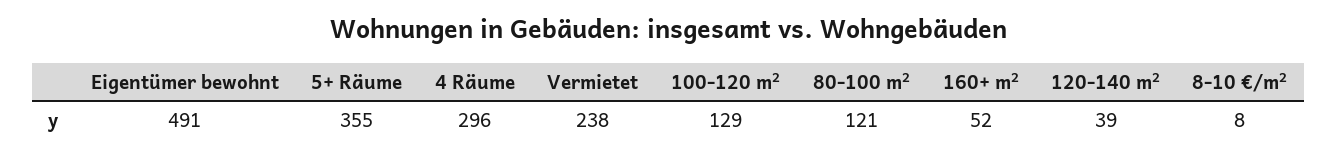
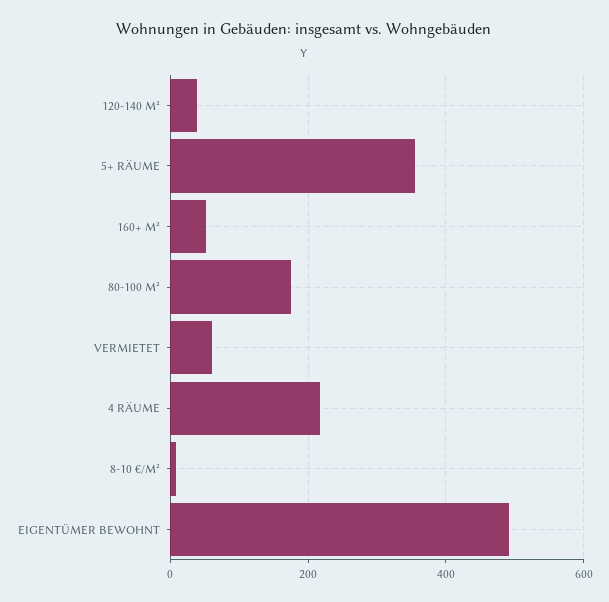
  {
    "Eigentümer bewohnt": 491,
    "5+ Räume": 355,
-   "4 Räume": 296,
+   "4 Räume": 220,
-   "Vermietet": 238,
+   "Vermietet": 60,
-   "100-120 m²": 129,
-   "80-100 m²": 121,
+   "80-100 m²": 180,
    "160+ m²": 52,
    "120-140 m²": 39,
    "8-10 €/m²": 8
  }

